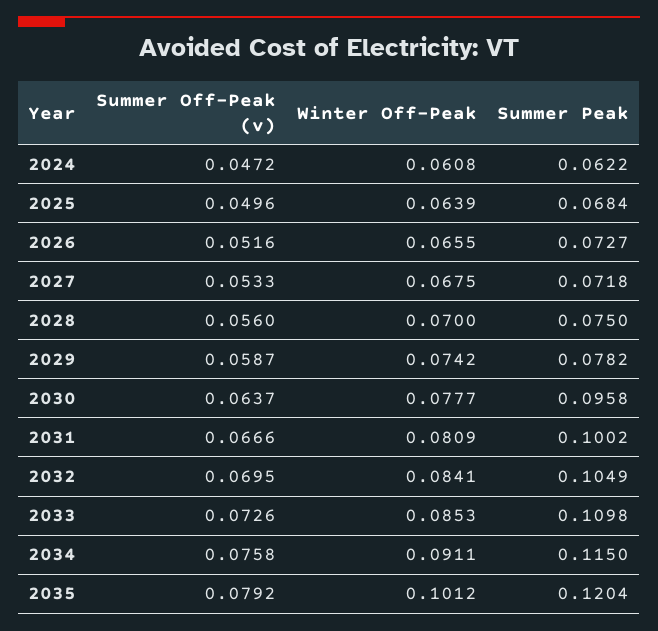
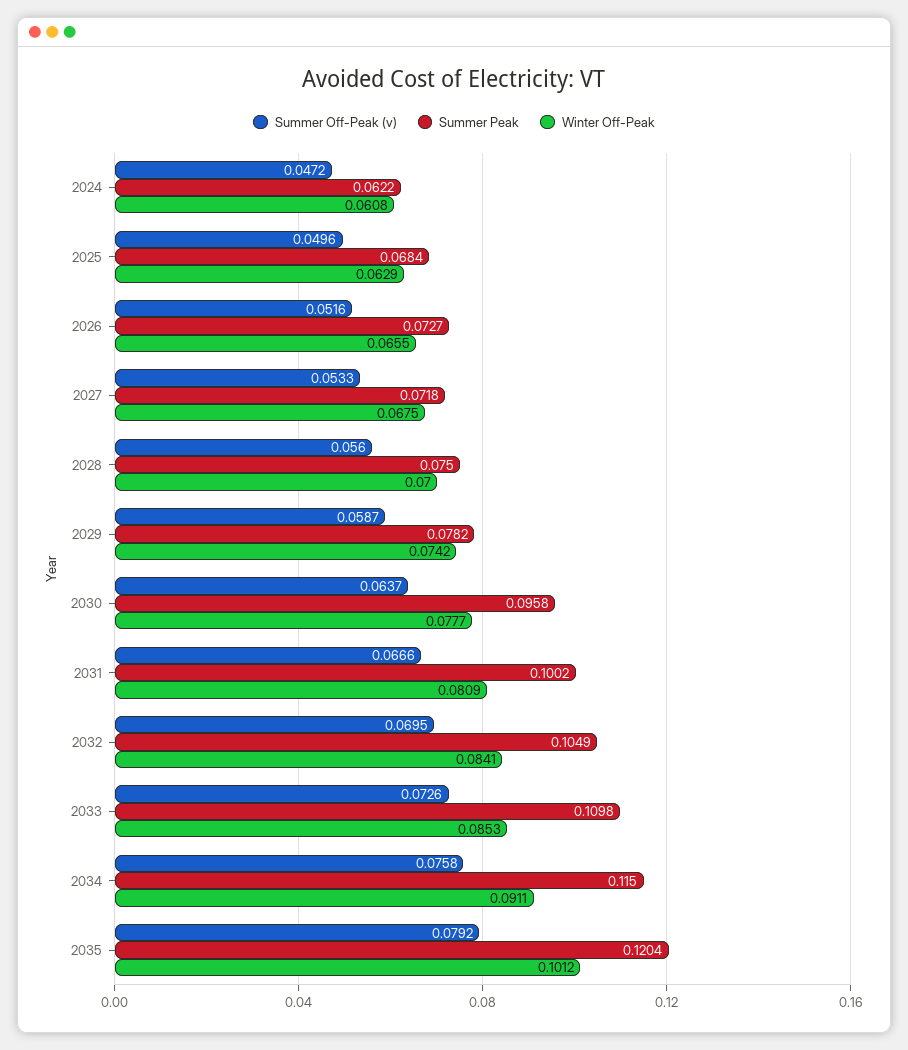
  {
    "Summer Off-Peak (v)": {
      "2024": 0.0472,
      "2025": 0.0496,
      "2026": 0.0516,
      "2027": 0.0533,
      "2028": 0.056,
      "2029": 0.0587,
      "2030": 0.0637,
      "2031": 0.0666,
      "2032": 0.0695,
      "2033": 0.0726,
      "2034": 0.0758,
      "2035": 0.0792
    },
    "Winter Off-Peak": {
      "2024": 0.0608,
-     "2025": 0.0639,
+     "2025": 0.0629,
      "2026": 0.0655,
      "2027": 0.0675,
      "2028": 0.07,
      "2029": 0.0742,
      "2030": 0.0777,
      "2031": 0.0809,
      "2032": 0.0841,
      "2033": 0.0853,
      "2034": 0.0911,
      "2035": 0.1012
    },
    "Summer Peak": {
      "2024": 0.0622,
      "2025": 0.0684,
      "2026": 0.0727,
      "2027": 0.0718,
      "2028": 0.075,
      "2029": 0.0782,
      "2030": 0.0958,
      "2031": 0.1002,
      "2032": 0.1049,
      "2033": 0.1098,
      "2034": 0.115,
      "2035": 0.1204
    }
  }

